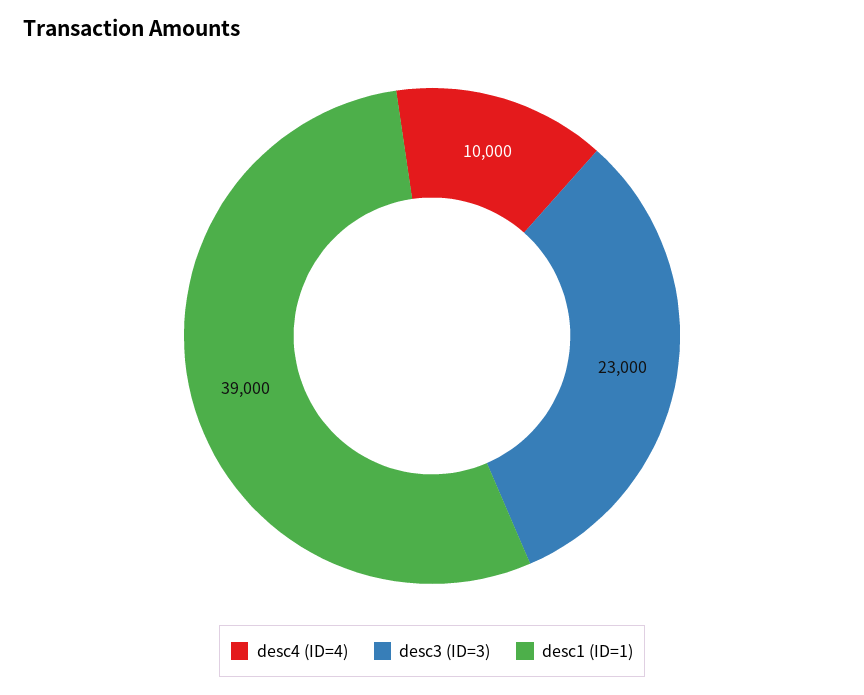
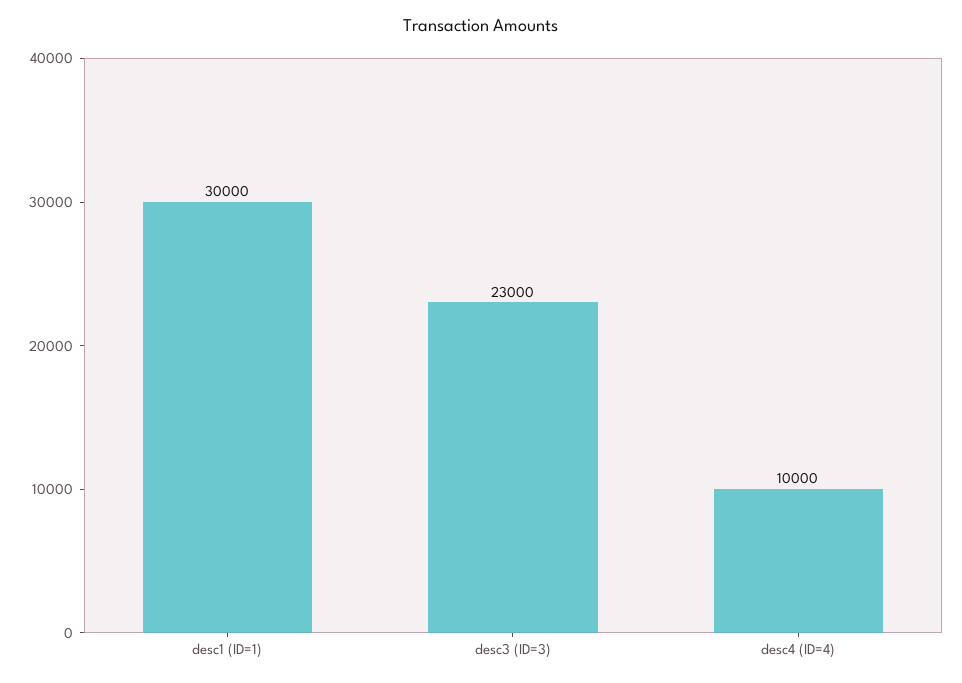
  {
    "desc4 (ID=4)": 10000,
    "desc3 (ID=3)": 23000,
-   "desc1 (ID=1)": 39000
+   "desc1 (ID=1)": 30000
  }

